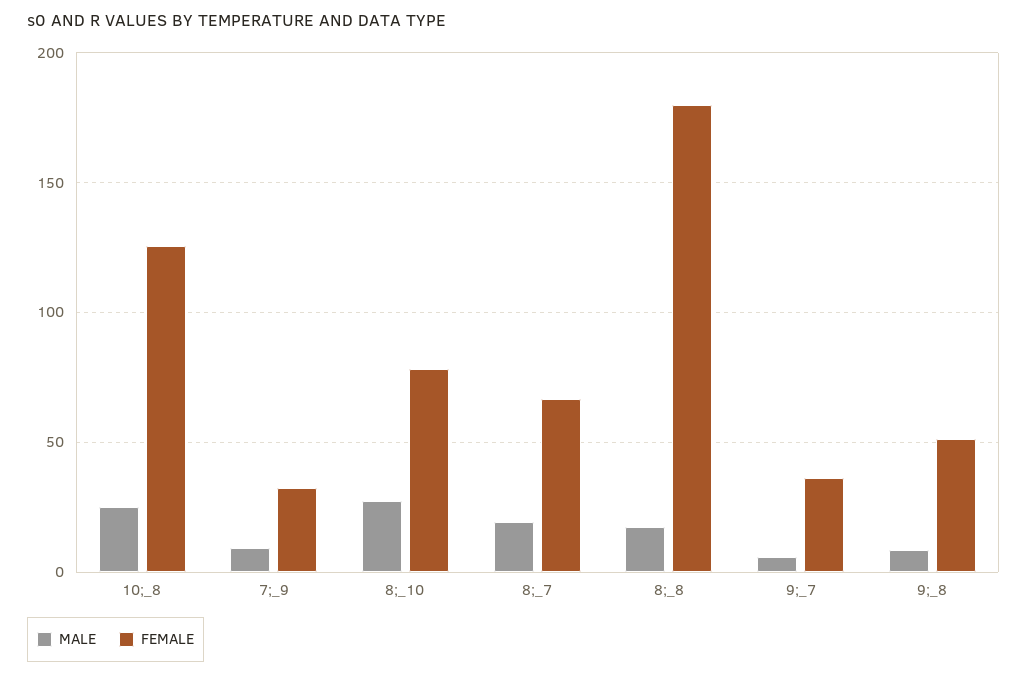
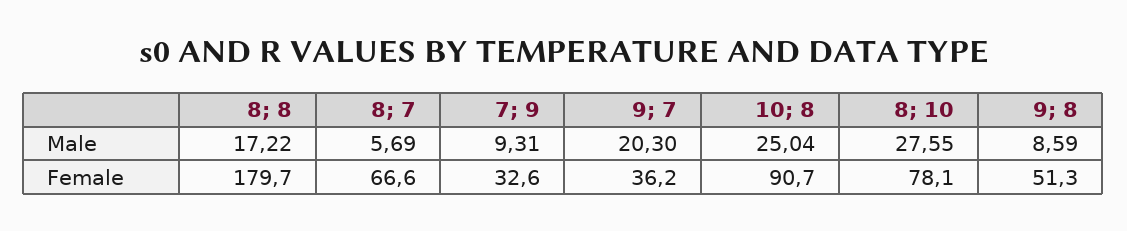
  {
    "MALE": {
      "10;_8": 25.04,
      "7;_9": 9.31,
      "8;_10": 27.55,
-     "8;_7": 20,
+     "8;_7": 5.69,
      "8;_8": 17.22,
-     "9;_7": 5,
+     "9;_7": 20.3,
      "9;_8": 8.59
    },
    "FEMALE": {
-     "10;_8": 125,
+     "10;_8": 90.7,
      "7;_9": 32.6,
      "8;_10": 78.1,
      "8;_7": 66.6,
      "8;_8": 179.7,
      "9;_7": 36.2,
      "9;_8": 51.3
    }
  }

